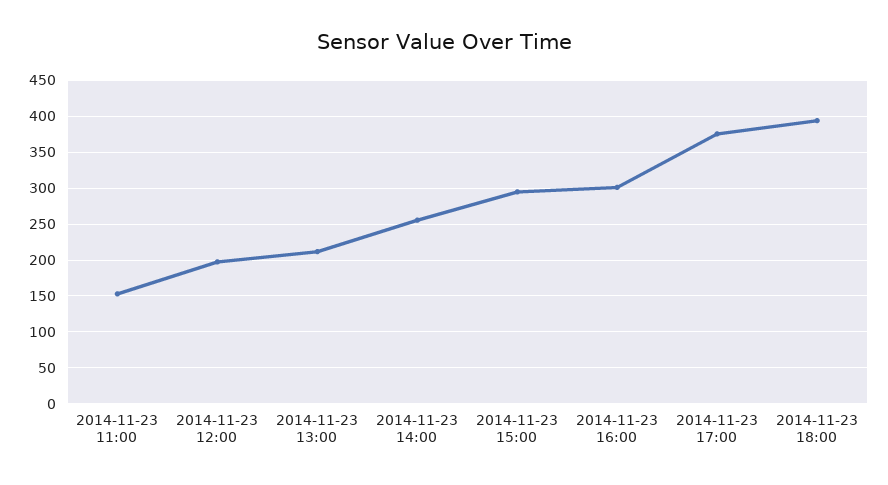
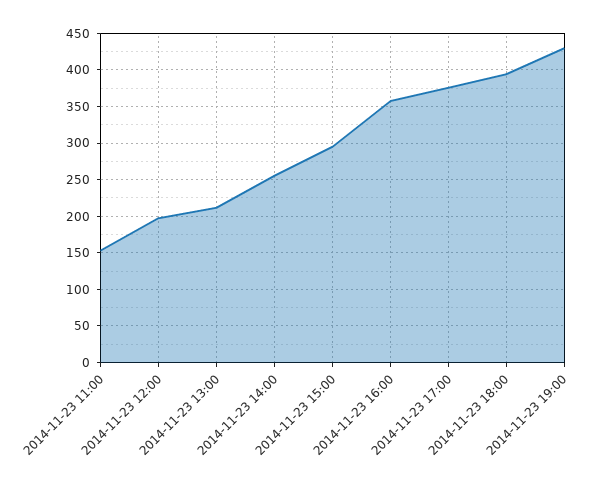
  {
    "2014-11-23 11:00": 150,
    "2014-11-23 12:00": 200,
    "2014-11-23 13:00": 210,
    "2014-11-23 14:00": 260,
    "2014-11-23 15:00": 300,
-   "2014-11-23 16:00": 300,
+   "2014-11-23 16:00": 360,
    "2014-11-23 17:00": 380,
-   "2014-11-23 18:00": 390
+   "2014-11-23 18:00": 390,
+   "2014-11-23 19:00": 430
  }

